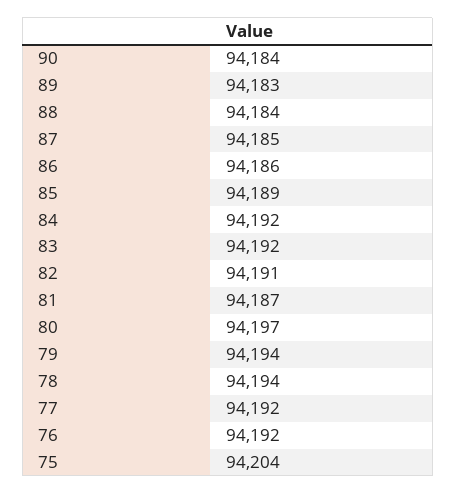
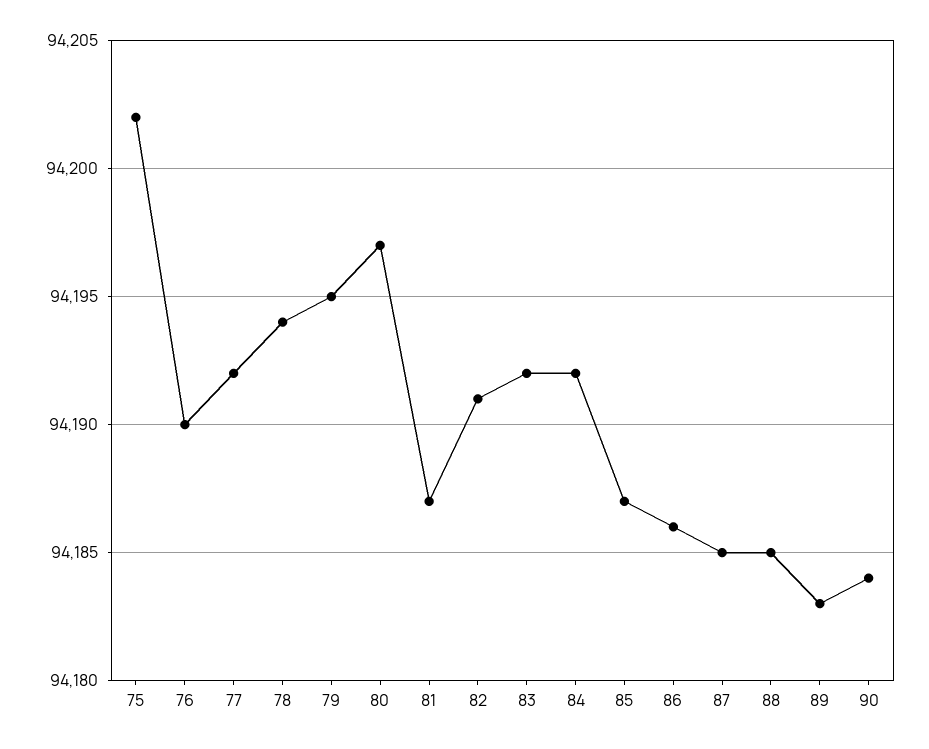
  {
    "90": 94184,
    "89": 94183,
-   "88": 94184,
+   "88": 94185,
    "87": 94185,
    "86": 94186,
-   "85": 94189,
+   "85": 94187,
    "84": 94192,
    "83": 94192,
    "82": 94191,
    "81": 94187,
    "80": 94197,
-   "79": 94194,
+   "79": 94195,
    "78": 94194,
    "77": 94192,
-   "76": 94192,
+   "76": 94190,
-   "75": 94204
+   "75": 94202
  }

